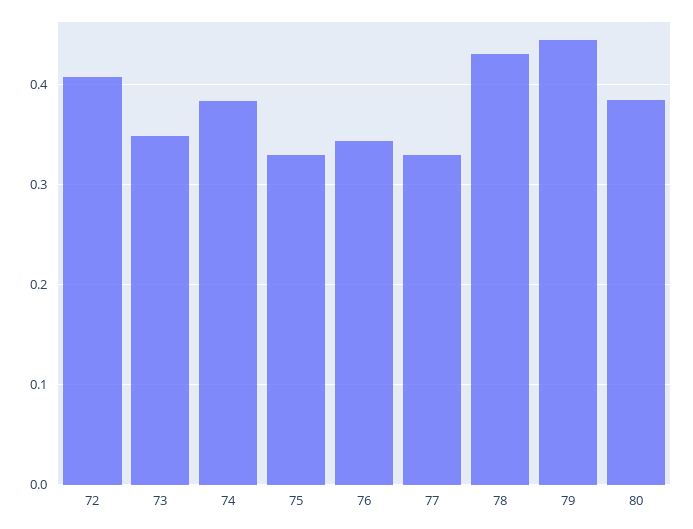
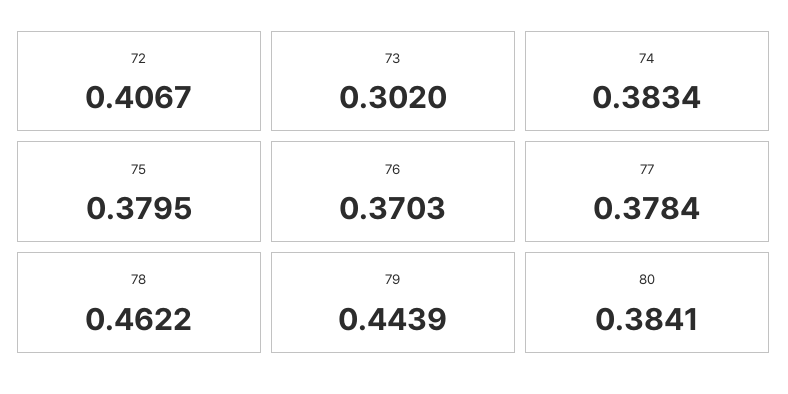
  {
    "72": 0.4067,
-   "73": 0.35,
+   "73": 0.302,
    "74": 0.3834,
-   "75": 0.33,
+   "75": 0.3795,
-   "76": 0.34,
+   "76": 0.3703,
-   "77": 0.33,
+   "77": 0.3784,
-   "78": 0.43,
+   "78": 0.4622,
    "79": 0.4439,
    "80": 0.3841
  }

